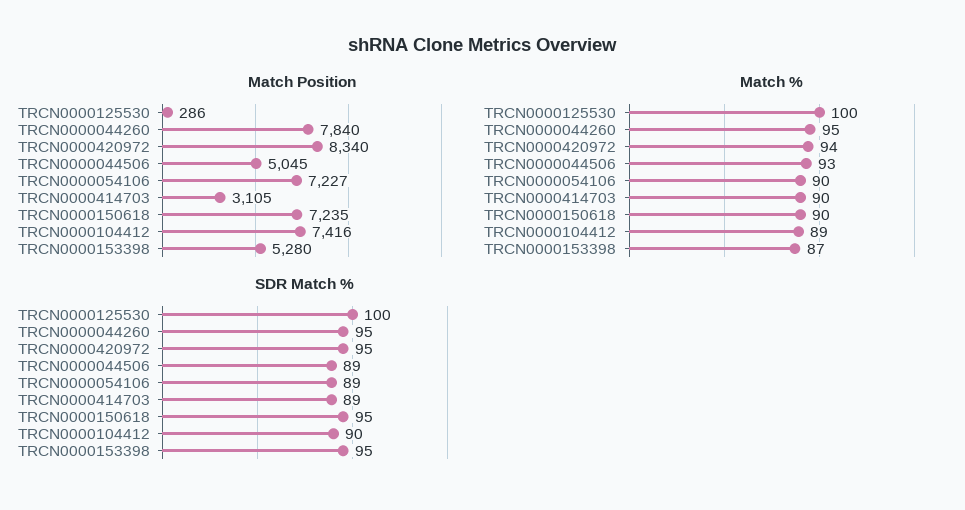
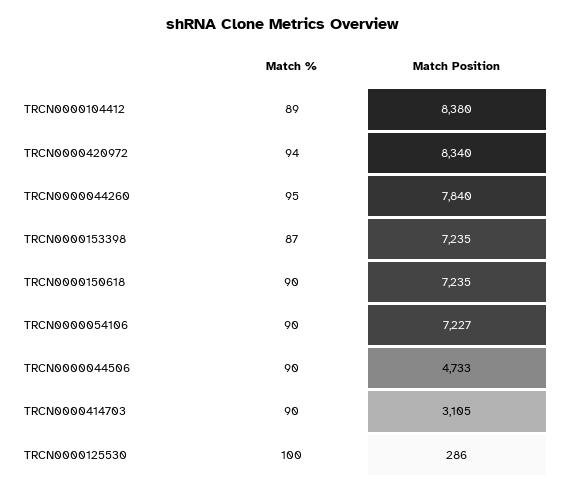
  {
    "Match Position": {
      "TRCN0000125530": 286,
      "TRCN0000044260": 7840,
      "TRCN0000420972": 8340,
-     "TRCN0000044506": 5045,
+     "TRCN0000044506": 4733,
      "TRCN0000054106": 7227,
      "TRCN0000414703": 3105,
      "TRCN0000150618": 7235,
-     "TRCN0000104412": 7416,
+     "TRCN0000104412": 8380,
-     "TRCN0000153398": 5280
+     "TRCN0000153398": 7235
    },
    "Match %": {
      "TRCN0000125530": 100,
      "TRCN0000044260": 95,
      "TRCN0000420972": 94,
-     "TRCN0000044506": 93,
+     "TRCN0000044506": 90,
      "TRCN0000054106": 90,
      "TRCN0000414703": 90,
      "TRCN0000150618": 90,
      "TRCN0000104412": 89,
      "TRCN0000153398": 87
-   },
+   }
-   "SDR Match %": {
-     "TRCN0000125530": 100,
-     "TRCN0000044260": 95,
-     "TRCN0000420972": 95,
-     "TRCN0000044506": 89,
-     "TRCN0000054106": 89,
-     "TRCN0000414703": 89,
-     "TRCN0000150618": 95,
-     "TRCN0000104412": 90,
-     "TRCN0000153398": 95
-   }
  }

